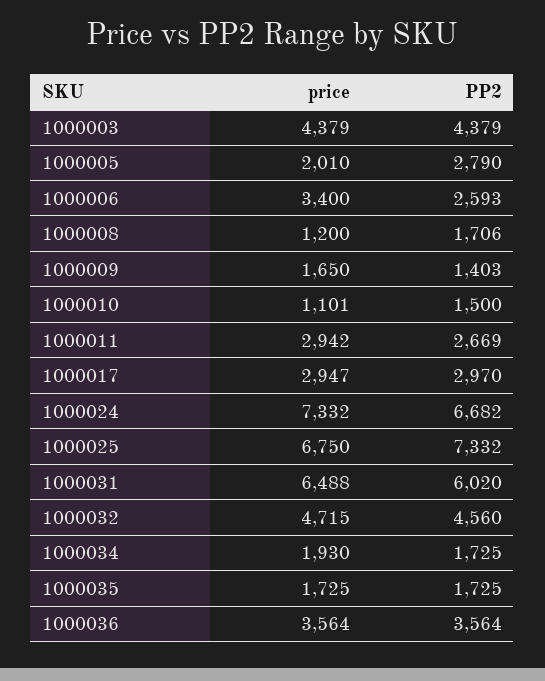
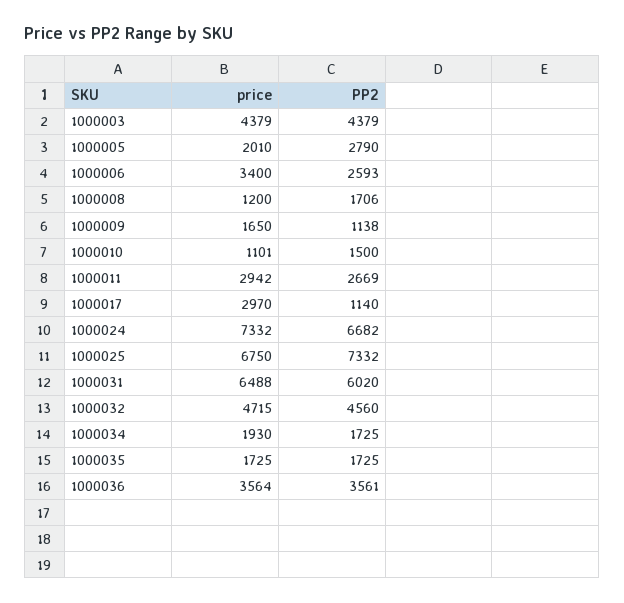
  {
    "price": {
      "1000003": 4379,
      "1000005": 2010,
      "1000006": 3400,
      "1000008": 1200,
      "1000009": 1650,
      "1000010": 1101,
      "1000011": 2942,
-     "1000017": 2947,
+     "1000017": 2970,
      "1000024": 7332,
      "1000025": 6750,
      "1000031": 6488,
      "1000032": 4715,
      "1000034": 1930,
      "1000035": 1725,
      "1000036": 3564
    },
    "PP2": {
      "1000003": 4379,
      "1000005": 2790,
      "1000006": 2593,
      "1000008": 1706,
-     "1000009": 1403,
+     "1000009": 1138,
      "1000010": 1500,
      "1000011": 2669,
-     "1000017": 2970,
+     "1000017": 1140,
      "1000024": 6682,
      "1000025": 7332,
      "1000031": 6020,
      "1000032": 4560,
      "1000034": 1725,
      "1000035": 1725,
-     "1000036": 3564
+     "1000036": 3561
    }
  }

